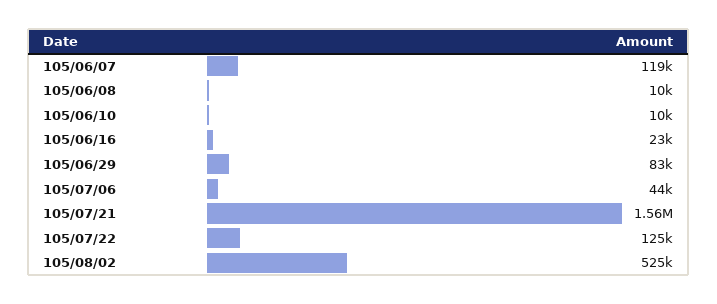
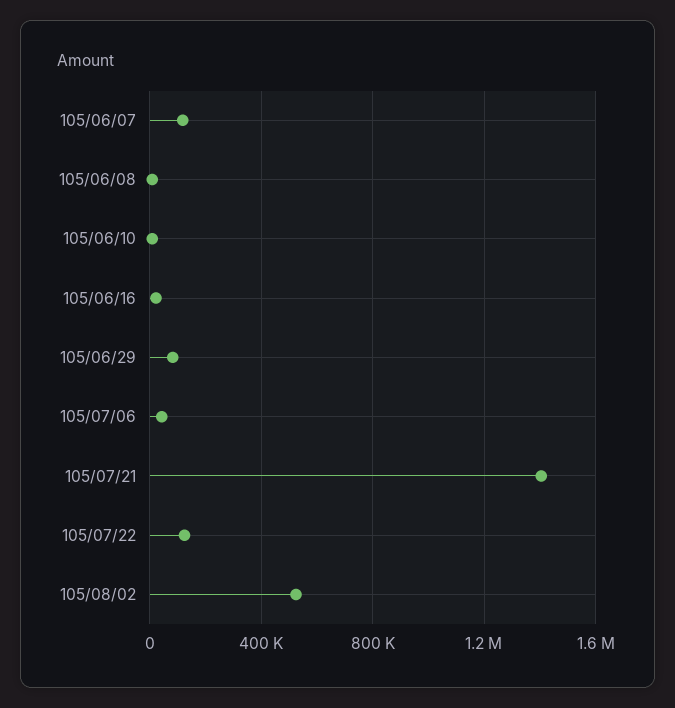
  {
    "105/06/07": 119000,
    "105/06/08": 10000,
    "105/06/10": 10000,
    "105/06/16": 23000,
    "105/06/29": 83000,
    "105/07/06": 44000,
-   "105/07/21": 1560000,
+   "105/07/21": 1400000,
    "105/07/22": 125000,
    "105/08/02": 525000
  }

